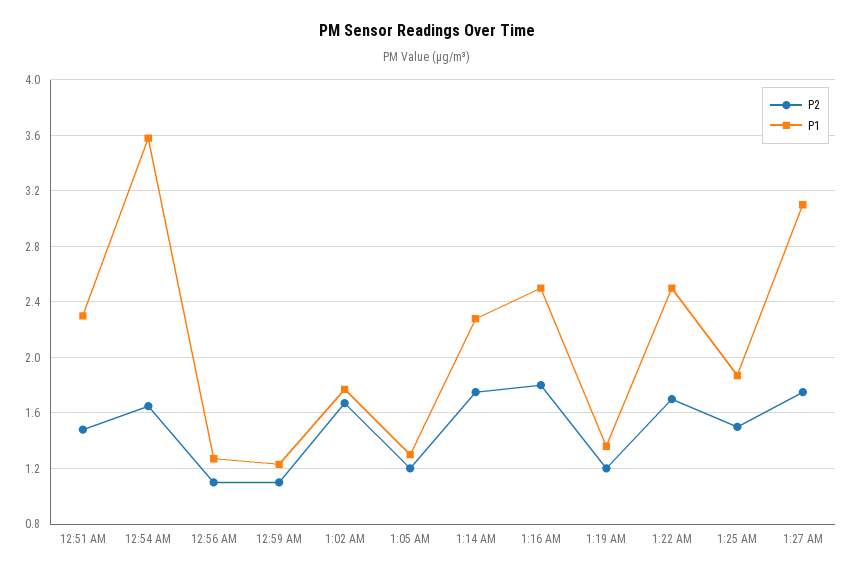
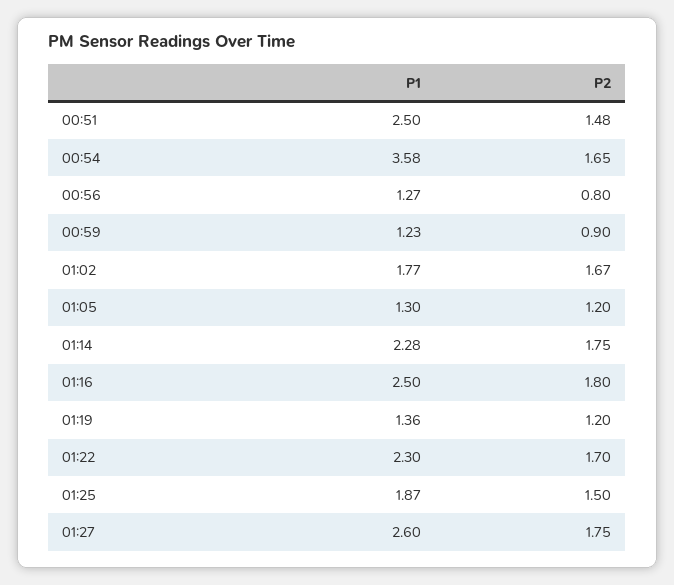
  {
    "P2": {
      "12:51 AM": 1.48,
      "12:54 AM": 1.65,
-     "12:56 AM": 1.1,
+     "12:56 AM": 0.8,
-     "12:59 AM": 1.1,
+     "12:59 AM": 0.9,
      "1:02 AM": 1.67,
      "1:05 AM": 1.2,
      "1:14 AM": 1.75,
      "1:16 AM": 1.8,
      "1:19 AM": 1.2,
      "1:22 AM": 1.7,
      "1:25 AM": 1.5,
      "1:27 AM": 1.75
    },
    "P1": {
-     "12:51 AM": 2.3,
+     "12:51 AM": 2.5,
      "12:54 AM": 3.58,
      "12:56 AM": 1.27,
      "12:59 AM": 1.23,
      "1:02 AM": 1.77,
      "1:05 AM": 1.3,
      "1:14 AM": 2.28,
      "1:16 AM": 2.5,
      "1:19 AM": 1.36,
-     "1:22 AM": 2.5,
+     "1:22 AM": 2.3,
      "1:25 AM": 1.87,
-     "1:27 AM": 3.1
+     "1:27 AM": 2.6
    }
  }

